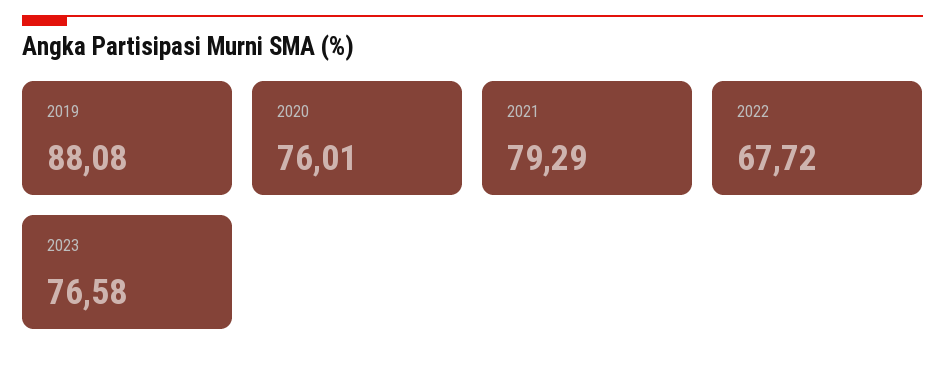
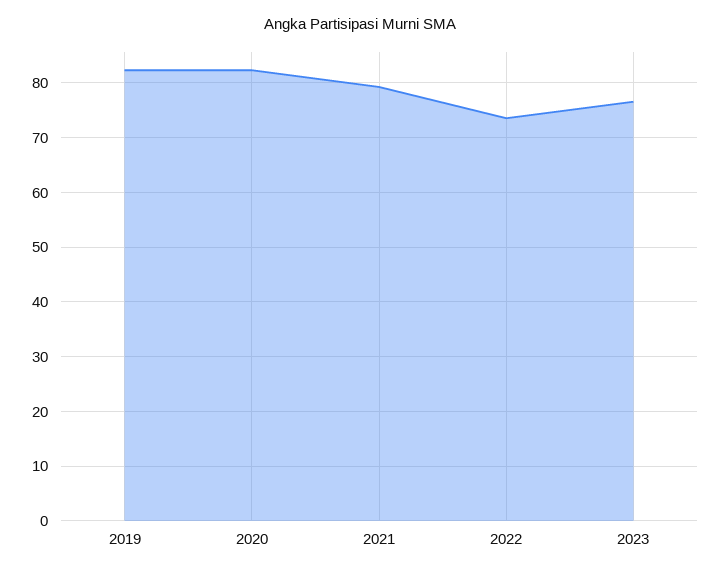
  {
-   "2019": 88.08,
+   "2019": 82,
-   "2020": 76.01,
+   "2020": 82,
    "2021": 79.29,
-   "2022": 67.72,
+   "2022": 74,
    "2023": 76.58
  }

